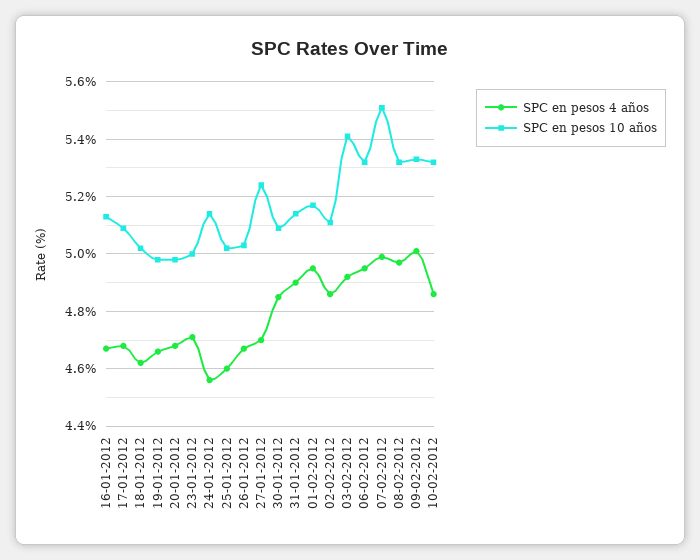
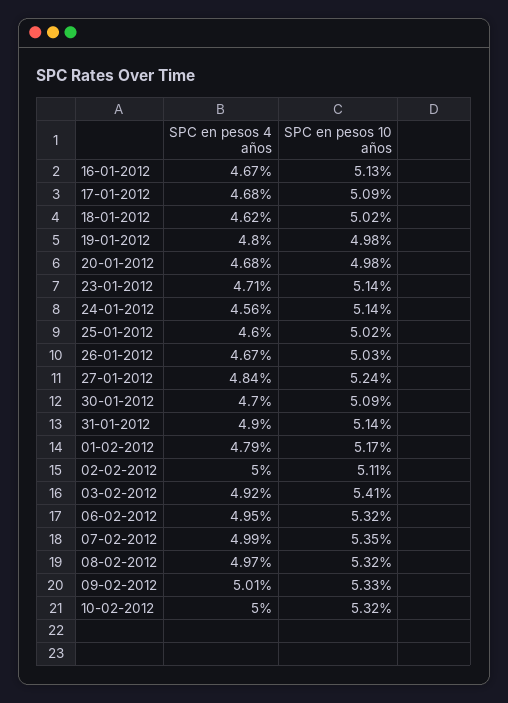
  {
    "SPC en pesos 4 años": {
      "16-01-2012": 4.67,
      "17-01-2012": 4.68,
      "18-01-2012": 4.62,
-     "19-01-2012": 4.65,
+     "19-01-2012": 4.8,
      "20-01-2012": 4.68,
      "23-01-2012": 4.71,
      "24-01-2012": 4.56,
      "25-01-2012": 4.6,
      "26-01-2012": 4.67,
-     "27-01-2012": 4.7,
+     "27-01-2012": 4.84,
-     "30-01-2012": 4.85,
+     "30-01-2012": 4.7,
      "31-01-2012": 4.9,
-     "01-02-2012": 4.95,
+     "01-02-2012": 4.79,
-     "02-02-2012": 4.85,
+     "02-02-2012": 5,
      "03-02-2012": 4.92,
      "06-02-2012": 4.95,
      "07-02-2012": 4.99,
      "08-02-2012": 4.97,
      "09-02-2012": 5.01,
-     "10-02-2012": 4.85
+     "10-02-2012": 5
    },
    "SPC en pesos 10 años": {
      "16-01-2012": 5.13,
      "17-01-2012": 5.09,
      "18-01-2012": 5.02,
      "19-01-2012": 4.98,
      "20-01-2012": 4.98,
-     "23-01-2012": 5,
+     "23-01-2012": 5.14,
      "24-01-2012": 5.14,
      "25-01-2012": 5.02,
      "26-01-2012": 5.03,
      "27-01-2012": 5.24,
      "30-01-2012": 5.09,
      "31-01-2012": 5.14,
      "01-02-2012": 5.17,
      "02-02-2012": 5.11,
      "03-02-2012": 5.41,
      "06-02-2012": 5.32,
-     "07-02-2012": 5.5,
+     "07-02-2012": 5.35,
      "08-02-2012": 5.32,
      "09-02-2012": 5.33,
      "10-02-2012": 5.32
    }
  }

